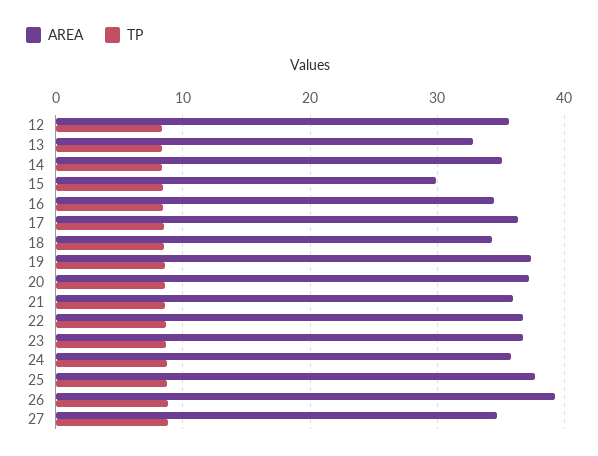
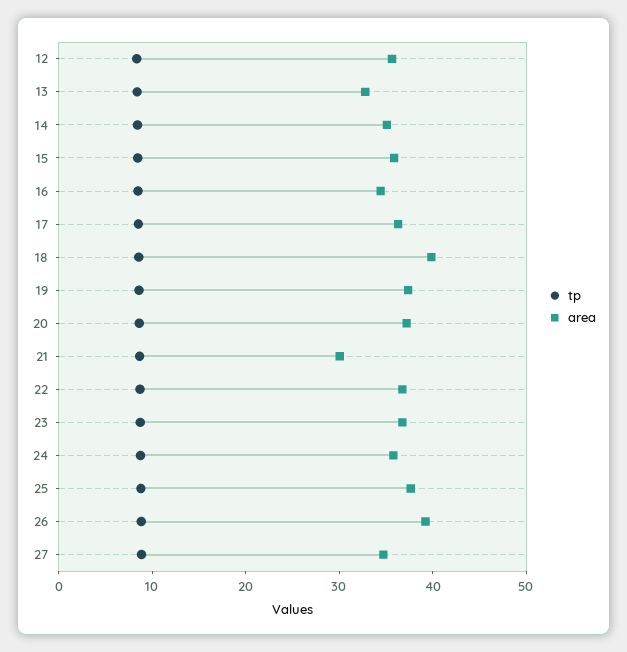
  {
    "AREA": {
      "12": 36,
      "13": 33,
      "14": 35,
-     "15": 30,
+     "15": 36,
      "16": 34,
      "17": 36,
-     "18": 34,
+     "18": 40,
      "19": 37,
      "20": 37,
-     "21": 36,
+     "21": 30,
      "22": 37,
      "23": 37,
      "24": 36,
      "25": 38,
      "26": 39,
      "27": 35
    },
    "TP": {
      "12": 8,
      "13": 8,
      "14": 8,
      "15": 8,
      "16": 8,
      "17": 9,
      "18": 9,
      "19": 9,
      "20": 9,
      "21": 9,
      "22": 9,
      "23": 9,
      "24": 9,
      "25": 9,
      "26": 9,
      "27": 9
    }
  }

